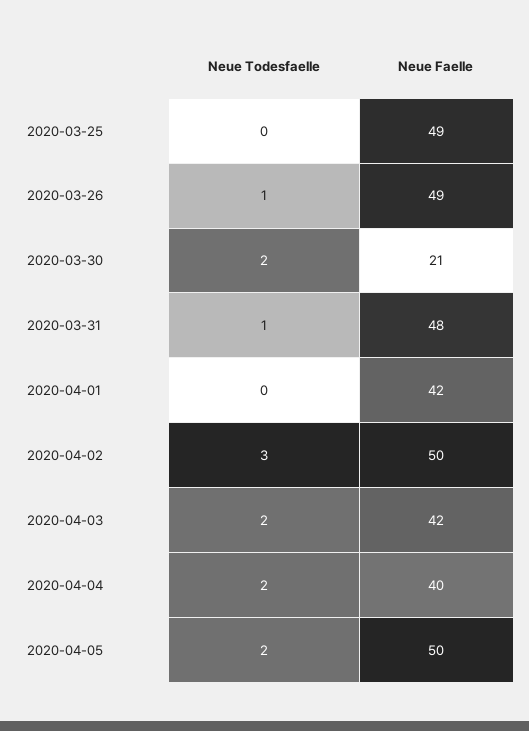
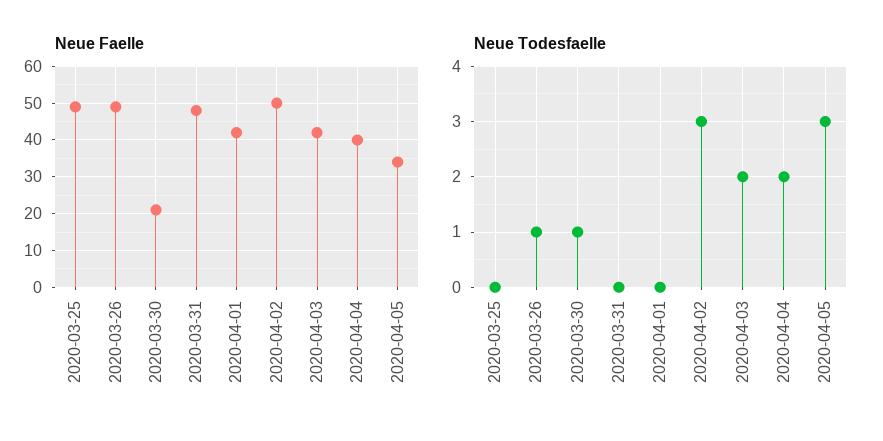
  {
    "Neue Todesfaelle": {
      "2020-03-25": 0,
      "2020-03-26": 1,
-     "2020-03-30": 2,
+     "2020-03-30": 1,
-     "2020-03-31": 1,
+     "2020-03-31": 0,
      "2020-04-01": 0,
      "2020-04-02": 3,
      "2020-04-03": 2,
      "2020-04-04": 2,
-     "2020-04-05": 2
+     "2020-04-05": 3
    },
    "Neue Faelle": {
      "2020-03-25": 49,
      "2020-03-26": 49,
      "2020-03-30": 21,
      "2020-03-31": 48,
      "2020-04-01": 42,
      "2020-04-02": 50,
      "2020-04-03": 42,
      "2020-04-04": 40,
-     "2020-04-05": 50
+     "2020-04-05": 35
    }
  }

